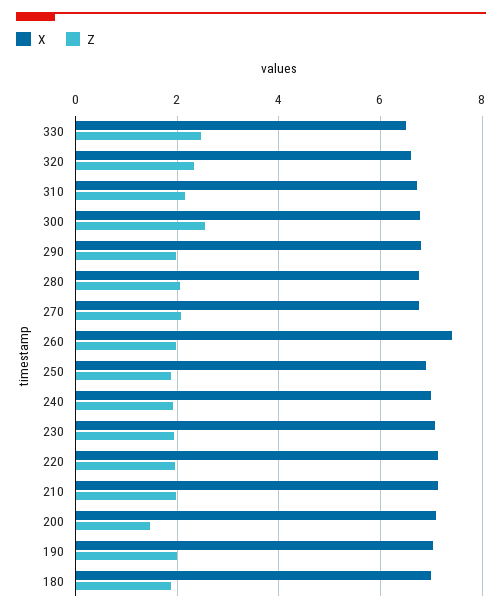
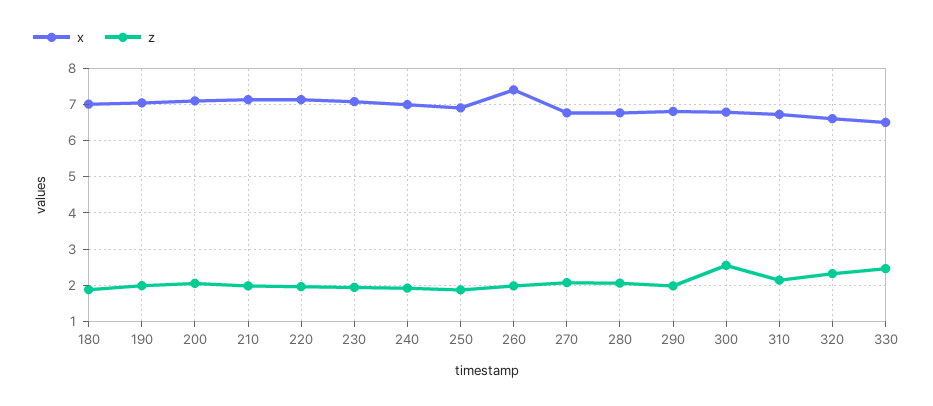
  {
    "X": {
      "330": 6.6,
      "320": 6.6,
      "310": 6.8,
      "300": 6.8,
      "290": 6.8,
      "280": 6.8,
      "270": 6.8,
      "260": 7.4,
      "250": 7,
      "240": 7,
      "230": 7,
      "220": 7.2,
      "210": 7.2,
      "200": 7,
      "190": 7,
      "180": 7
    },
    "Z": {
      "330": 2.4,
      "320": 2.4,
      "310": 2.2,
      "300": 2.6,
      "290": 2,
      "280": 2,
      "270": 2,
      "260": 2,
      "250": 1.8,
      "240": 2,
      "230": 2,
      "220": 2,
      "210": 2,
-     "200": 1.4,
+     "200": 2,
      "190": 2,
      "180": 1.8
    }
  }

